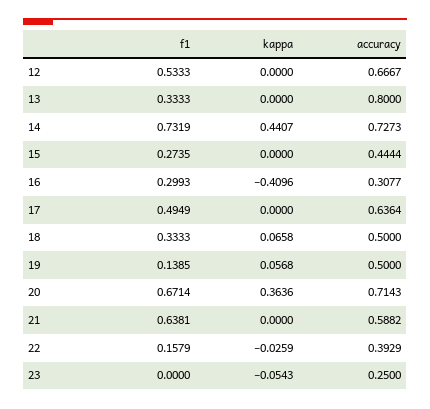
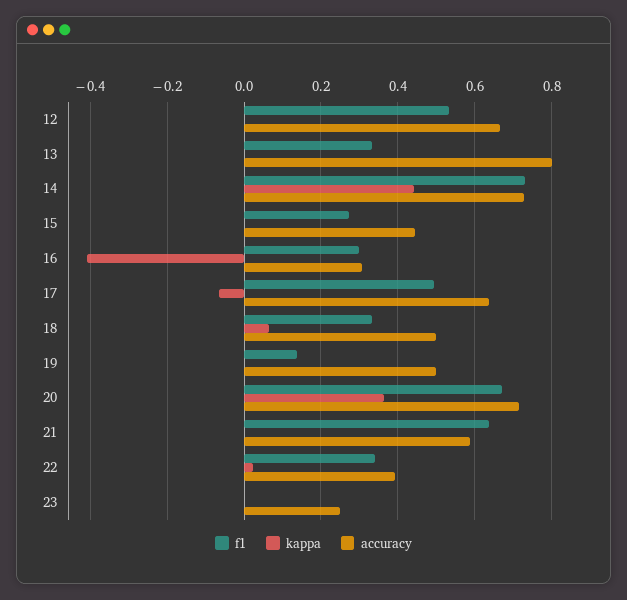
  {
    "f1": {
      "12": 0.5333,
      "13": 0.3333,
      "14": 0.7319,
      "15": 0.2735,
      "16": 0.2993,
      "17": 0.4949,
      "18": 0.3333,
      "19": 0.1385,
      "20": 0.6714,
      "21": 0.6381,
-     "22": 0.1579,
+     "22": 0.34,
      "23": 0
    },
    "kappa": {
      "12": 0,
      "13": 0,
      "14": 0.4407,
      "15": 0,
      "16": -0.4096,
-     "17": 0,
+     "17": -0.06,
      "18": 0.0658,
-     "19": 0.0568,
+     "19": 0,
      "20": 0.3636,
      "21": 0,
-     "22": -0.0259,
+     "22": 0.02,
-     "23": -0.0543
+     "23": 0
    },
    "accuracy": {
      "12": 0.6667,
      "13": 0.8,
      "14": 0.7273,
      "15": 0.4444,
      "16": 0.3077,
      "17": 0.6364,
      "18": 0.5,
      "19": 0.5,
      "20": 0.7143,
      "21": 0.5882,
      "22": 0.3929,
      "23": 0.25
    }
  }

